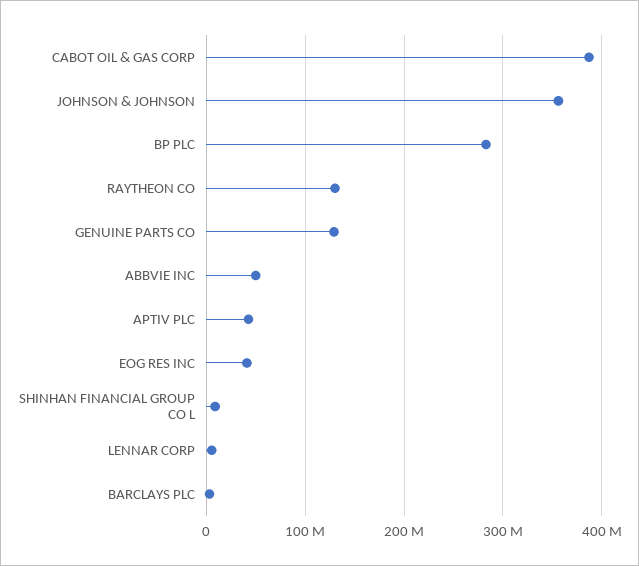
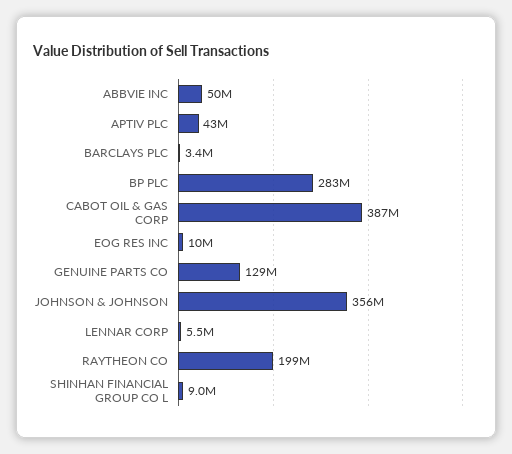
  {
    "CABOT OIL & GAS CORP": 387000000,
    "JOHNSON & JOHNSON": 356000000,
    "BP PLC": 283000000,
-   "RAYTHEON CO": 130000000,
+   "RAYTHEON CO": 199000000,
    "GENUINE PARTS CO": 129000000,
    "ABBVIE INC": 50000000,
    "APTIV PLC": 43000000,
-   "EOG RES INC": 40000000,
+   "EOG RES INC": 10000000,
    "SHINHAN FINANCIAL GROUP CO L": 9000000,
    "LENNAR CORP": 5500000,
    "BARCLAYS PLC": 3400000
  }

